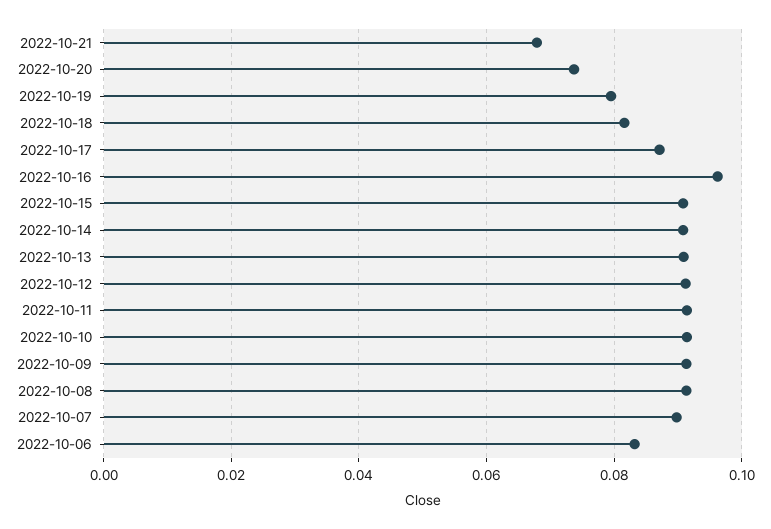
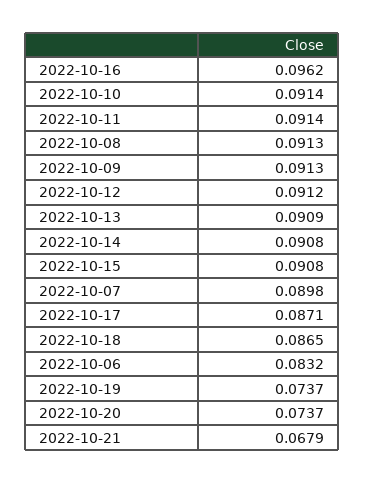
  {
    "2022-10-21": 0.0679,
    "2022-10-20": 0.0737,
-   "2022-10-19": 0.08,
+   "2022-10-19": 0.0737,
-   "2022-10-18": 0.082,
+   "2022-10-18": 0.0865,
    "2022-10-17": 0.0871,
    "2022-10-16": 0.0962,
    "2022-10-15": 0.0908,
    "2022-10-14": 0.0908,
    "2022-10-13": 0.0909,
    "2022-10-12": 0.0912,
    "2022-10-11": 0.0914,
    "2022-10-10": 0.0914,
    "2022-10-09": 0.0913,
    "2022-10-08": 0.0913,
    "2022-10-07": 0.0898,
    "2022-10-06": 0.0832
  }

